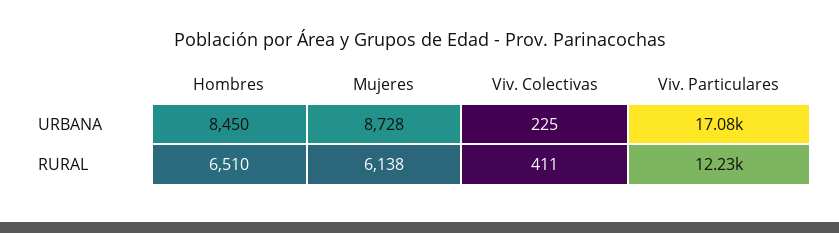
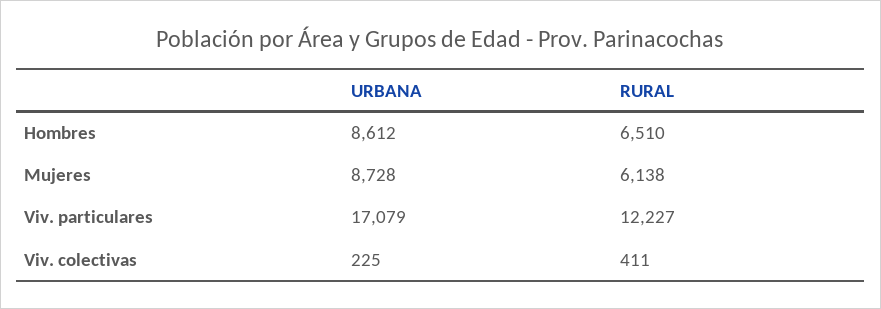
  {
    "Hombres": {
-     "URBANA": 8450,
+     "URBANA": 8612,
      "RURAL": 6510
    },
    "Mujeres": {
      "URBANA": 8728,
      "RURAL": 6138
    },
    "Viv. Colectivas": {
      "URBANA": 225,
      "RURAL": 411
    },
    "Viv. Particulares": {
      "URBANA": 17079,
      "RURAL": 12227
    }
  }

